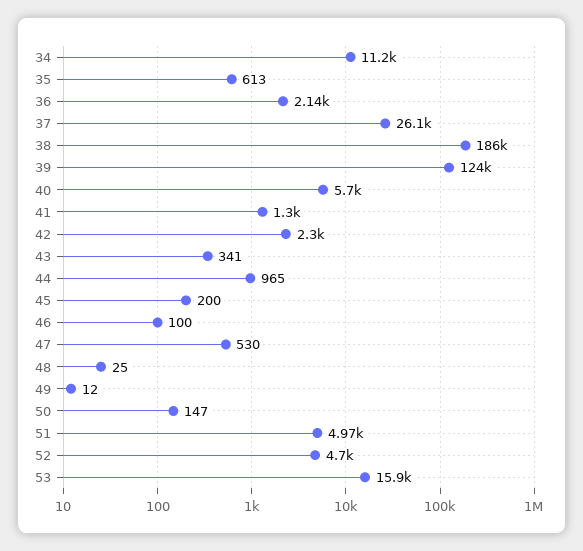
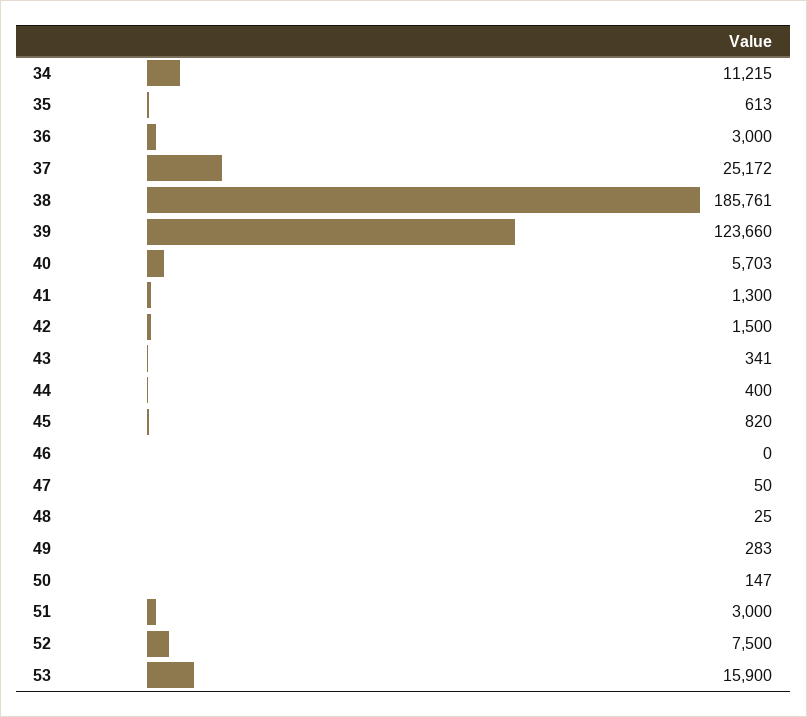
  {
    "34": 11215,
    "35": 613,
-   "36": 2140,
+   "36": 3000,
-   "37": 26100,
+   "37": 25172,
    "38": 185761,
    "39": 123660,
    "40": 5703,
    "41": 1300,
-   "42": 2300,
+   "42": 1500,
    "43": 341,
-   "44": 965,
+   "44": 400,
-   "45": 200,
+   "45": 820,
-   "46": 100,
+   "46": 0,
-   "47": 530,
+   "47": 50,
    "48": 25,
-   "49": 12,
+   "49": 283,
    "50": 147,
-   "51": 4970,
+   "51": 3000,
-   "52": 4700,
+   "52": 7500,
    "53": 15900
  }

